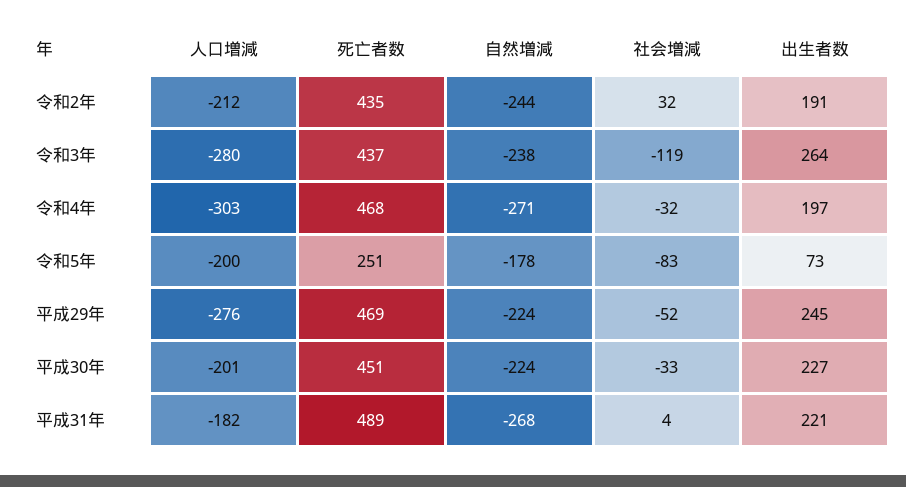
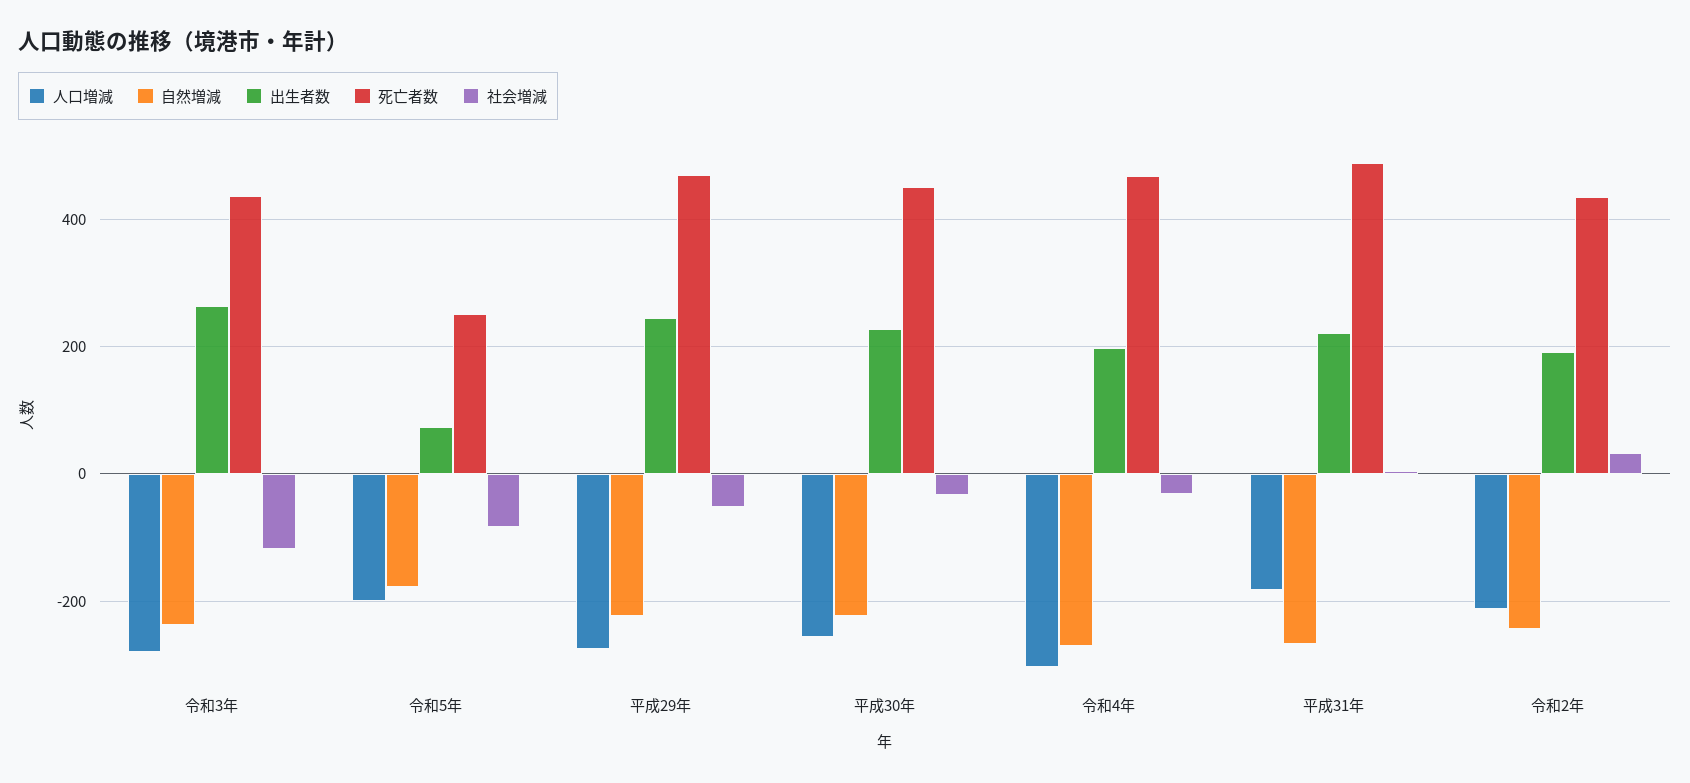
  {
    "人口増減": {
      "令和2年": -212,
      "令和3年": -280,
      "令和4年": -303,
      "令和5年": -200,
      "平成29年": -276,
-     "平成30年": -201,
+     "平成30年": -260,
      "平成31年": -182
    },
    "死亡者数": {
      "令和2年": 435,
      "令和3年": 437,
      "令和4年": 468,
      "令和5年": 251,
      "平成29年": 469,
      "平成30年": 451,
      "平成31年": 489
    },
    "自然増減": {
      "令和2年": -244,
      "令和3年": -238,
      "令和4年": -271,
      "令和5年": -178,
      "平成29年": -224,
      "平成30年": -224,
      "平成31年": -268
    },
    "社会増減": {
      "令和2年": 32,
      "令和3年": -119,
      "令和4年": -32,
      "令和5年": -83,
      "平成29年": -52,
      "平成30年": -33,
      "平成31年": 4
    },
    "出生者数": {
      "令和2年": 191,
      "令和3年": 264,
      "令和4年": 197,
      "令和5年": 73,
      "平成29年": 245,
      "平成30年": 227,
      "平成31年": 221
    }
  }

